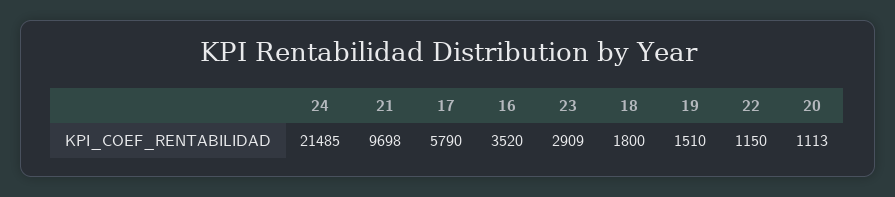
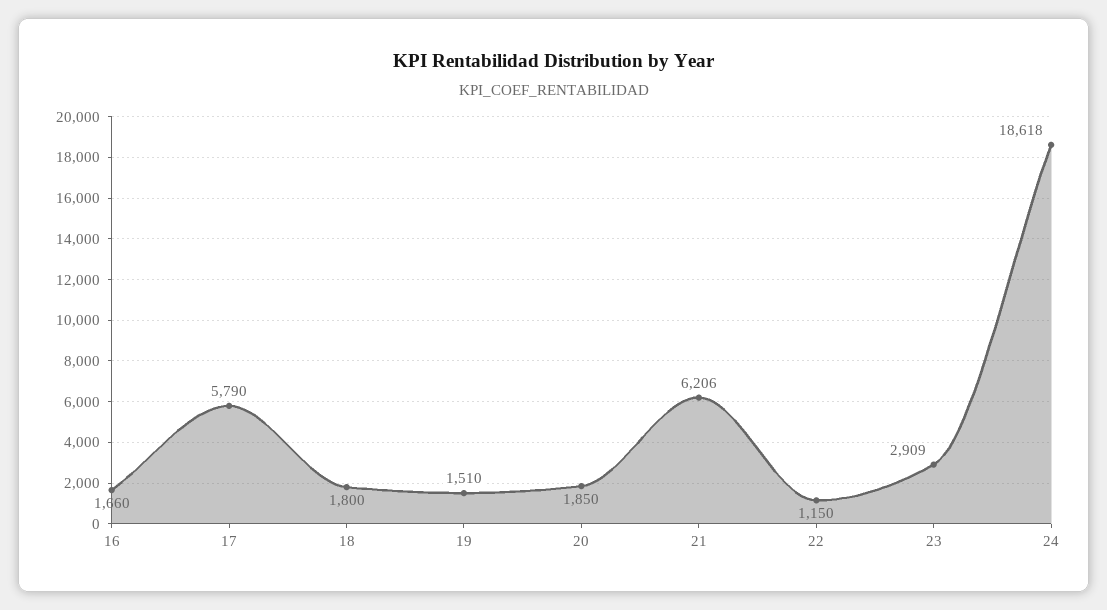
  {
-   "24": 21485,
+   "24": 18618,
-   "21": 9698,
+   "21": 6206,
    "17": 5790,
-   "16": 3520,
+   "16": 1660,
    "23": 2909,
    "18": 1800,
    "19": 1510,
    "22": 1150,
-   "20": 1113
+   "20": 1850
  }

